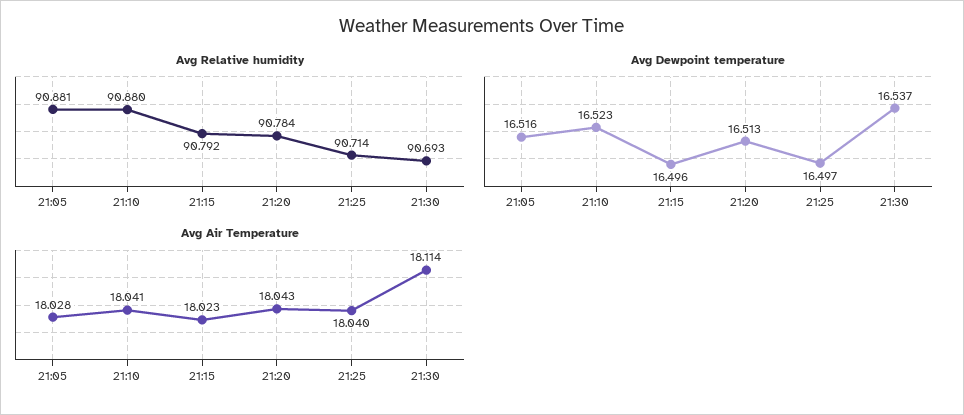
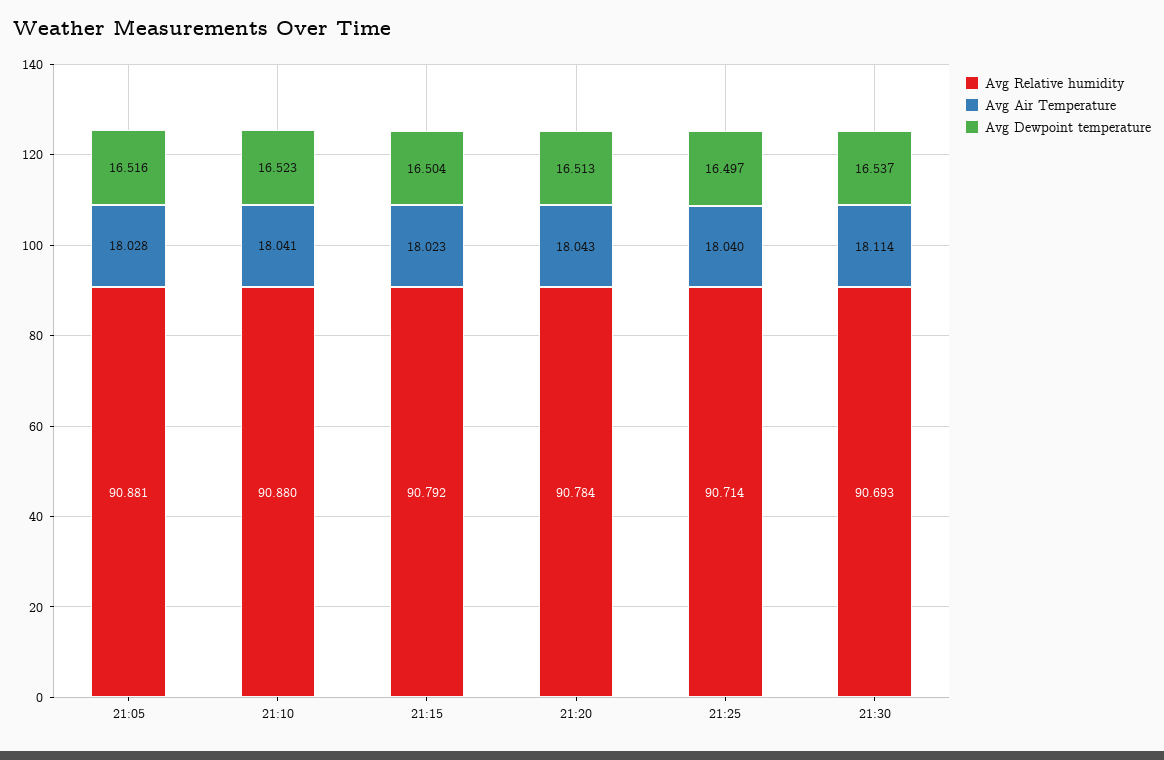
  {
    "Avg Relative humidity": {
      "21:05": 90.881,
      "21:10": 90.88,
      "21:15": 90.792,
      "21:20": 90.784,
      "21:25": 90.714,
      "21:30": 90.693
    },
    "Avg Dewpoint temperature": {
      "21:05": 16.516,
      "21:10": 16.523,
-     "21:15": 16.496,
+     "21:15": 16.504,
      "21:20": 16.513,
      "21:25": 16.497,
      "21:30": 16.537
    },
    "Avg Air Temperature": {
      "21:05": 18.028,
      "21:10": 18.041,
      "21:15": 18.023,
      "21:20": 18.043,
      "21:25": 18.04,
      "21:30": 18.114
    }
  }

